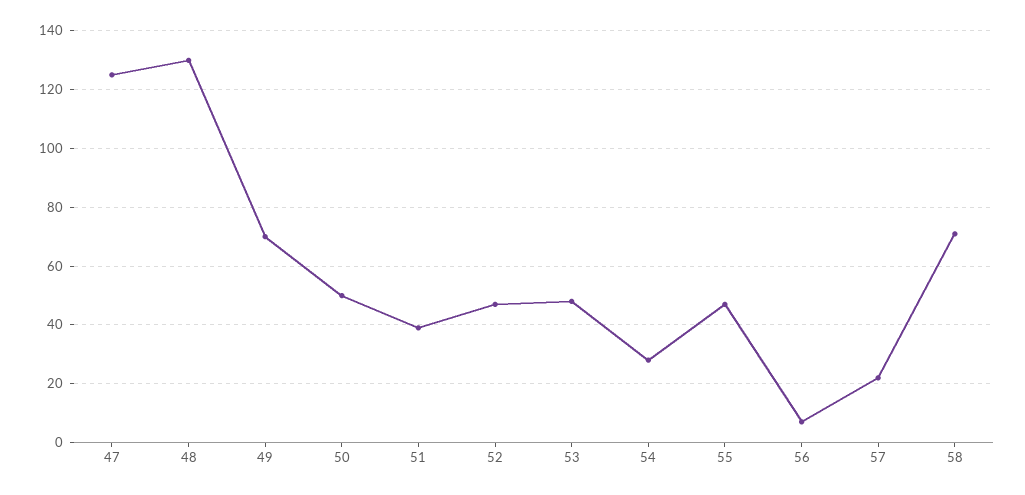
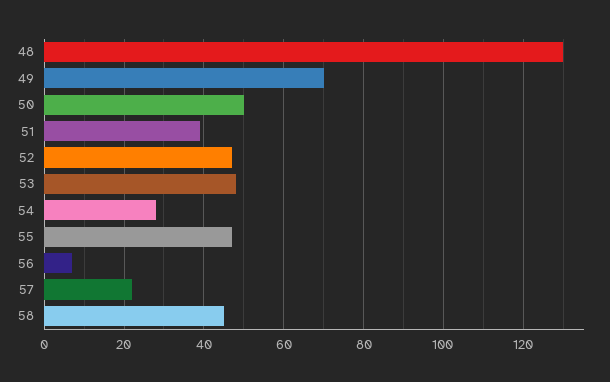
  {
-   "47": 125,
    "48": 130,
    "49": 70,
    "50": 50,
    "51": 40,
    "52": 45,
    "53": 50,
    "54": 30,
    "55": 45,
    "56": 5,
    "57": 20,
-   "58": 70
+   "58": 45
  }

